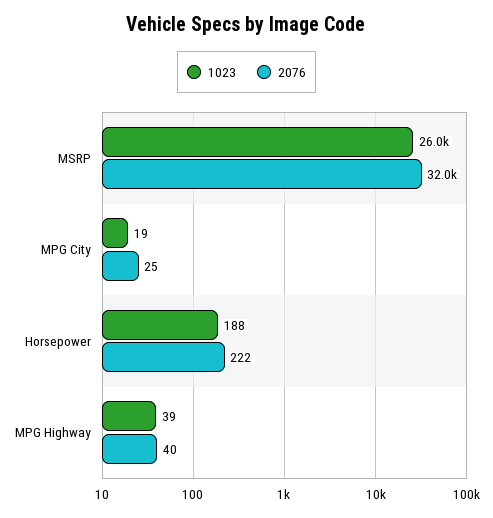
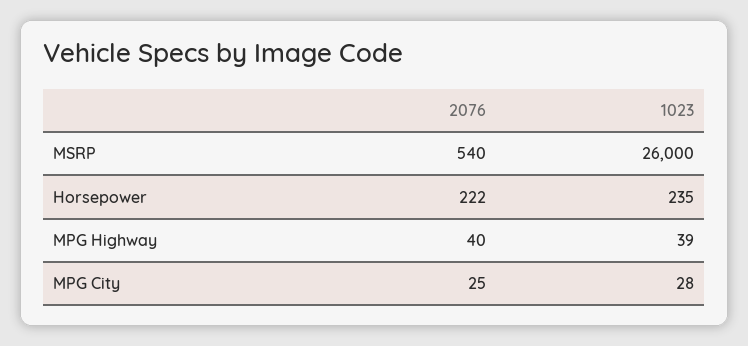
  {
    "1023": {
      "MSRP": 26000,
-     "MPG City": 19,
+     "MPG City": 28,
-     "Horsepower": 188,
+     "Horsepower": 235,
      "MPG Highway": 39
    },
    "2076": {
-     "MSRP": 32000,
+     "MSRP": 540,
      "MPG City": 25,
      "Horsepower": 222,
      "MPG Highway": 40
    }
  }

